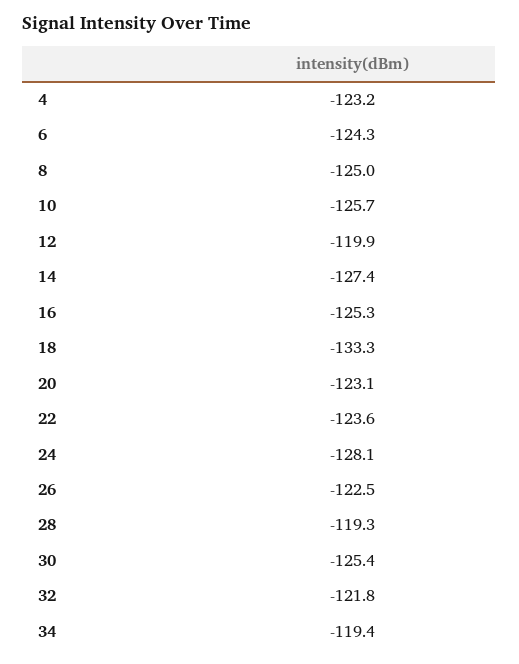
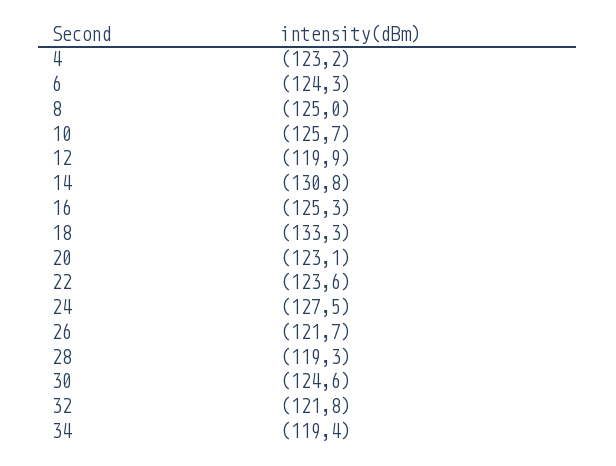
  {
    "4": -123.2,
    "6": -124.3,
    "8": -125,
    "10": -125.7,
    "12": -119.9,
-   "14": -127.4,
+   "14": -130.8,
    "16": -125.3,
    "18": -133.3,
    "20": -123.1,
    "22": -123.6,
-   "24": -128.1,
+   "24": -127.5,
-   "26": -122.5,
+   "26": -121.7,
    "28": -119.3,
-   "30": -125.4,
+   "30": -124.6,
    "32": -121.8,
    "34": -119.4
  }

